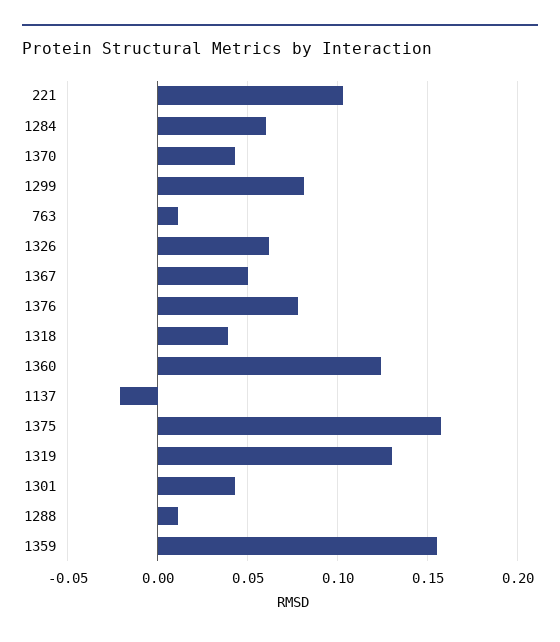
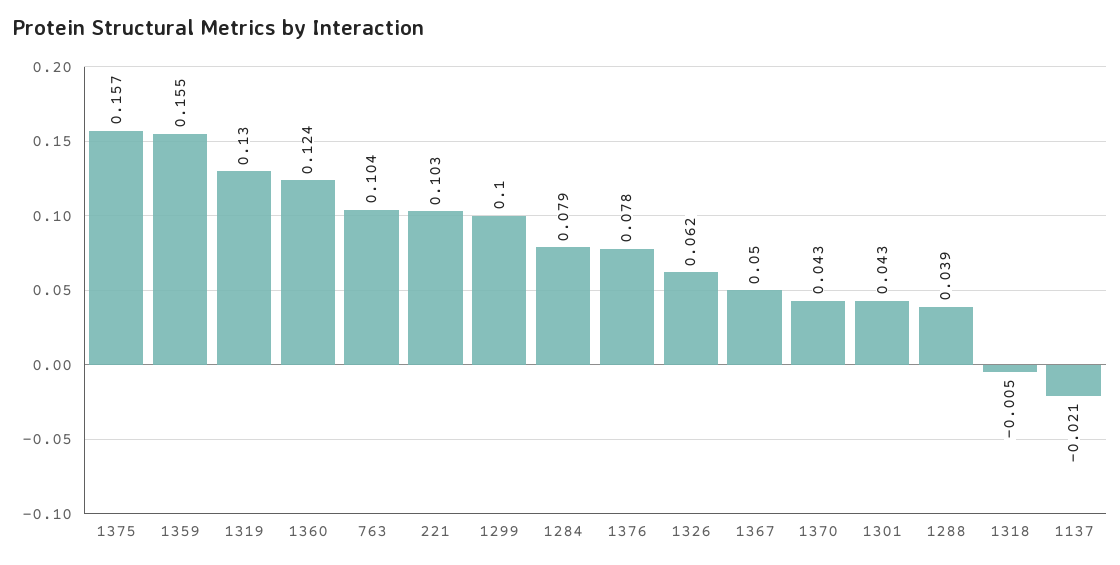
  {
    "221": 0.103,
-   "1284": 0.06,
+   "1284": 0.079,
    "1370": 0.043,
-   "1299": 0.08,
+   "1299": 0.1,
-   "763": 0.01,
+   "763": 0.104,
    "1326": 0.062,
    "1367": 0.05,
    "1376": 0.078,
-   "1318": 0.04,
+   "1318": -0.005,
    "1360": 0.124,
    "1137": -0.021,
    "1375": 0.157,
    "1319": 0.13,
    "1301": 0.043,
-   "1288": 0.01,
+   "1288": 0.039,
    "1359": 0.155
  }

